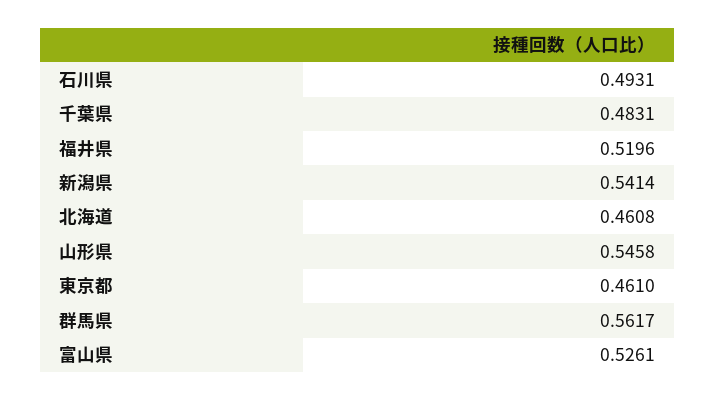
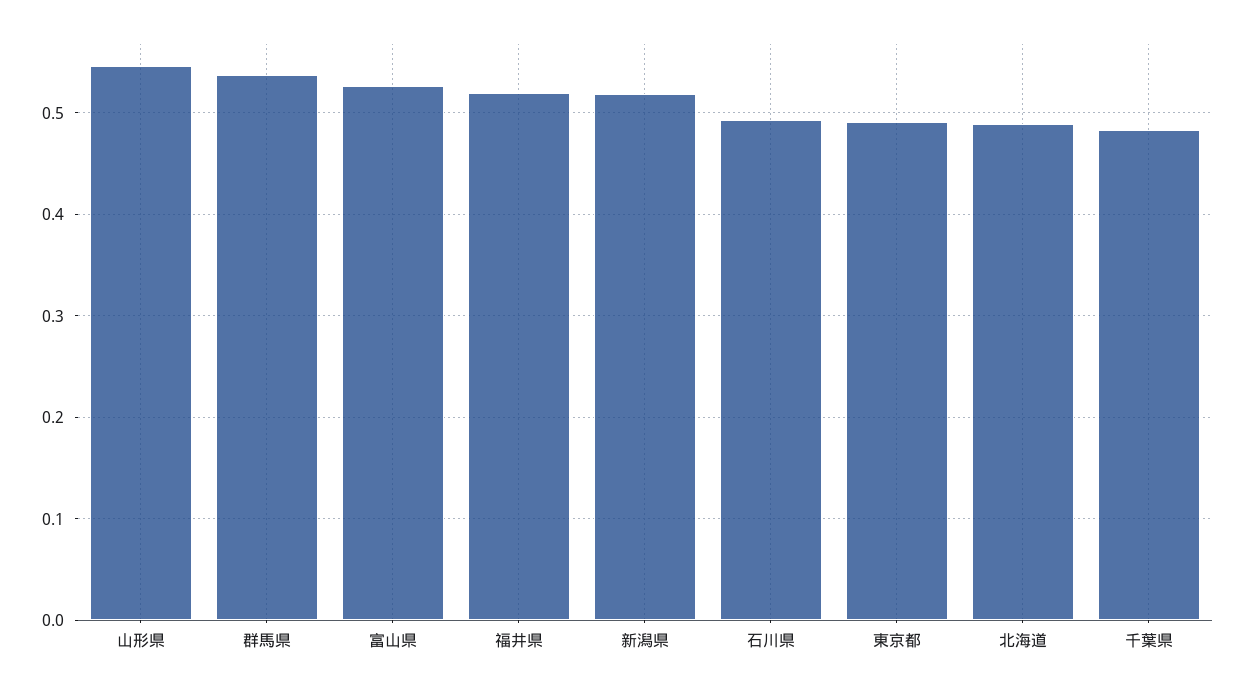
  {
    "石川県": 0.4931,
    "千葉県": 0.4831,
    "福井県": 0.5196,
-   "新潟県": 0.5414,
+   "新潟県": 0.52,
-   "北海道": 0.4608,
+   "北海道": 0.49,
    "山形県": 0.5458,
-   "東京都": 0.461,
+   "東京都": 0.49,
-   "群馬県": 0.5617,
+   "群馬県": 0.54,
    "富山県": 0.5261
  }

